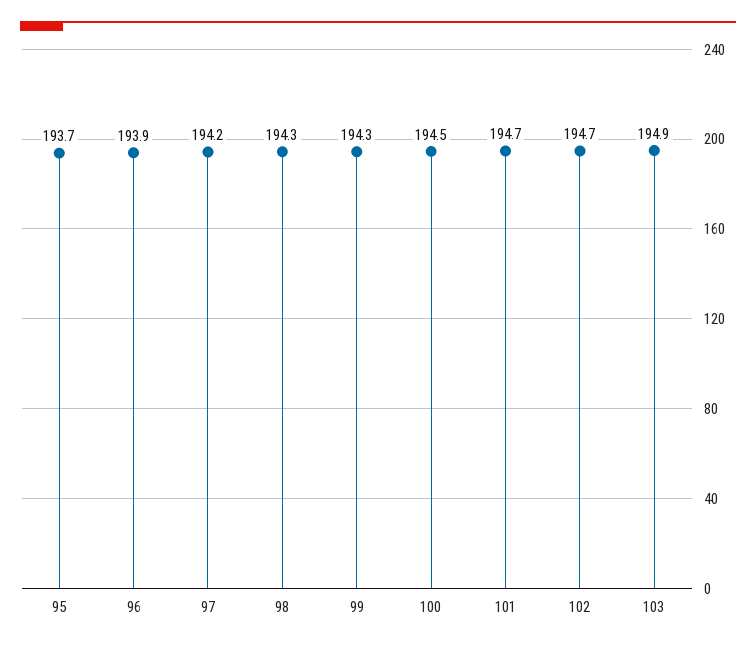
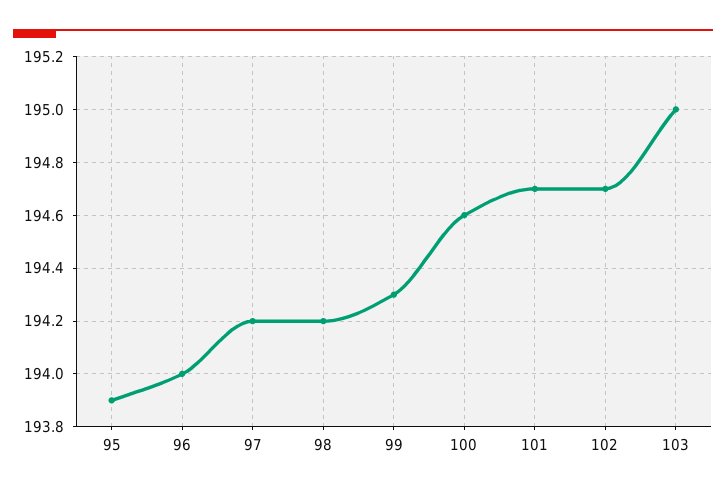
  {
-   "95": 193.7,
+   "95": 193.9,
-   "96": 193.9,
+   "96": 194,
    "97": 194.2,
-   "98": 194.3,
+   "98": 194.2,
    "99": 194.3,
-   "100": 194.5,
+   "100": 194.6,
    "101": 194.7,
    "102": 194.7,
-   "103": 194.9
+   "103": 195
  }

